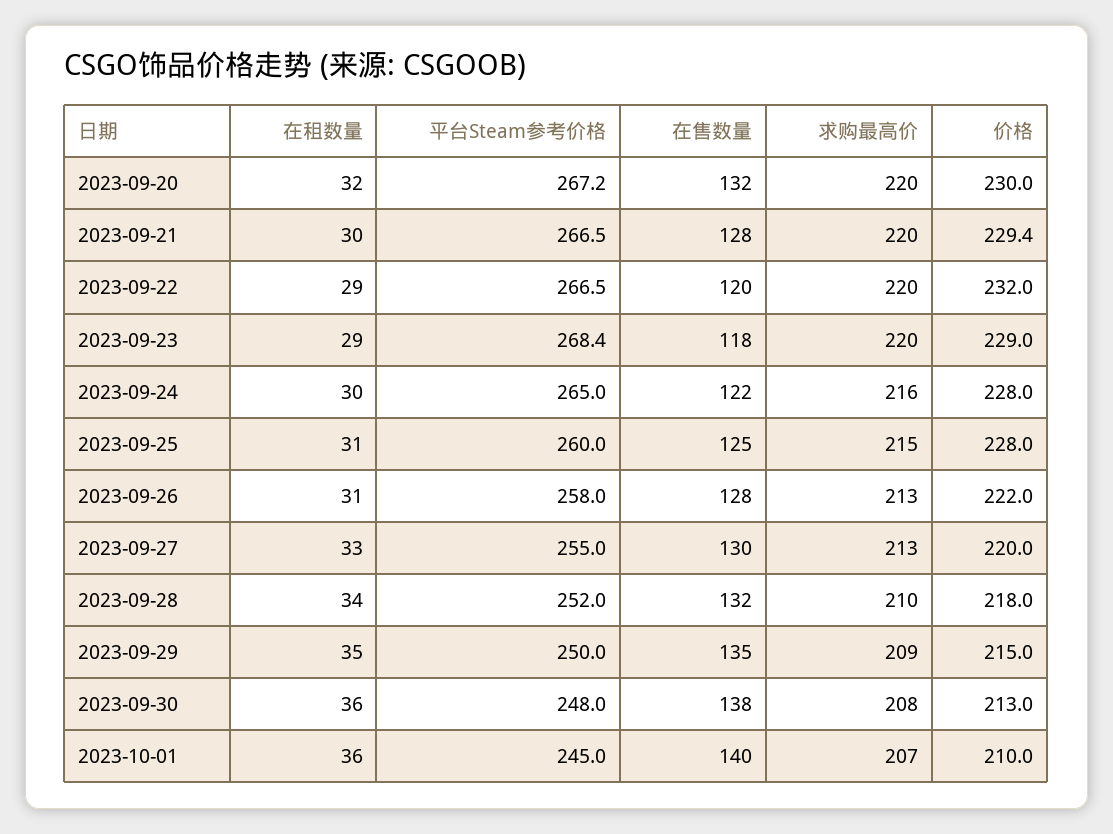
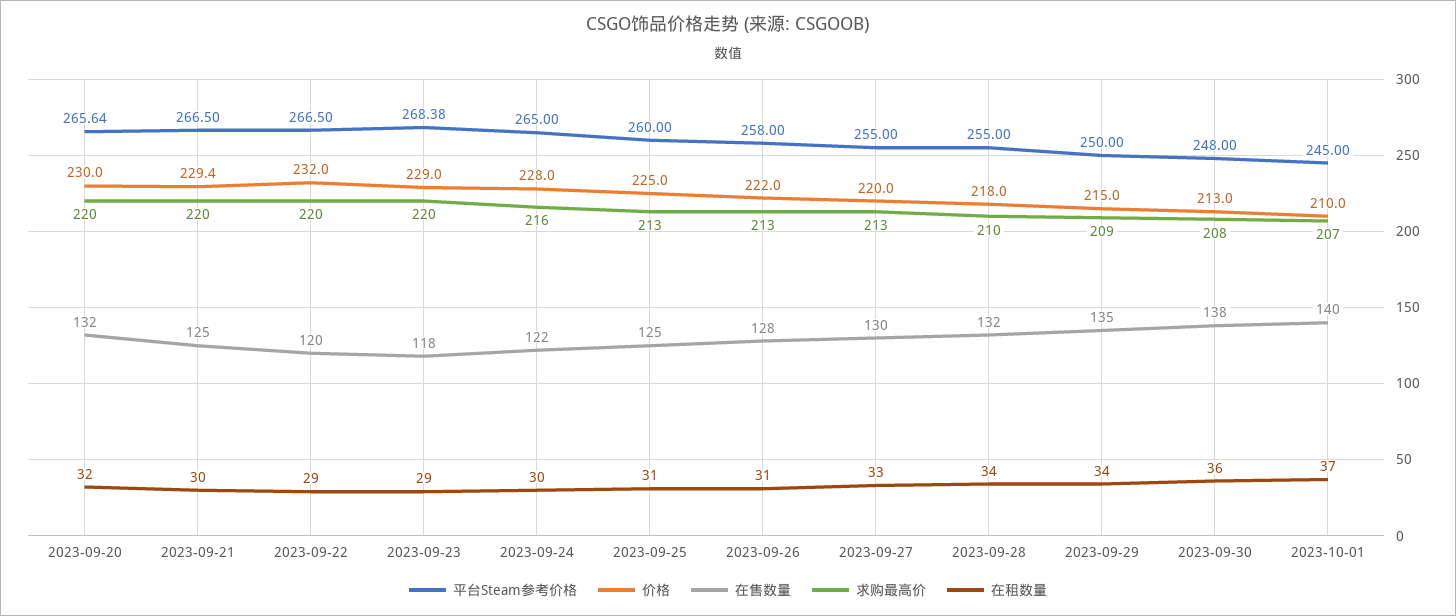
  {
    "在租数量": {
      "2023-09-20": 32,
      "2023-09-21": 30,
      "2023-09-22": 29,
      "2023-09-23": 29,
      "2023-09-24": 30,
      "2023-09-25": 31,
      "2023-09-26": 31,
      "2023-09-27": 33,
      "2023-09-28": 34,
-     "2023-09-29": 35,
+     "2023-09-29": 34,
      "2023-09-30": 36,
-     "2023-10-01": 36
+     "2023-10-01": 37
    },
    "平台Steam参考价格": {
-     "2023-09-20": 267.2,
+     "2023-09-20": 265.64,
      "2023-09-21": 266.5,
      "2023-09-22": 266.5,
      "2023-09-23": 268.38,
      "2023-09-24": 265,
      "2023-09-25": 260,
      "2023-09-26": 258,
      "2023-09-27": 255,
-     "2023-09-28": 252,
+     "2023-09-28": 255,
      "2023-09-29": 250,
      "2023-09-30": 248,
      "2023-10-01": 245
    },
    "在售数量": {
      "2023-09-20": 132,
-     "2023-09-21": 128,
+     "2023-09-21": 125,
      "2023-09-22": 120,
      "2023-09-23": 118,
      "2023-09-24": 122,
      "2023-09-25": 125,
      "2023-09-26": 128,
      "2023-09-27": 130,
      "2023-09-28": 132,
      "2023-09-29": 135,
      "2023-09-30": 138,
      "2023-10-01": 140
    },
    "求购最高价": {
      "2023-09-20": 220,
      "2023-09-21": 220,
      "2023-09-22": 220,
      "2023-09-23": 220,
      "2023-09-24": 216,
-     "2023-09-25": 215,
+     "2023-09-25": 213,
      "2023-09-26": 213,
      "2023-09-27": 213,
      "2023-09-28": 210,
      "2023-09-29": 209,
      "2023-09-30": 208,
      "2023-10-01": 207
    },
    "价格": {
      "2023-09-20": 230,
      "2023-09-21": 229.4,
      "2023-09-22": 232,
      "2023-09-23": 229,
      "2023-09-24": 228,
-     "2023-09-25": 228,
+     "2023-09-25": 225,
      "2023-09-26": 222,
      "2023-09-27": 220,
      "2023-09-28": 218,
      "2023-09-29": 215,
      "2023-09-30": 213,
      "2023-10-01": 210
    }
  }

